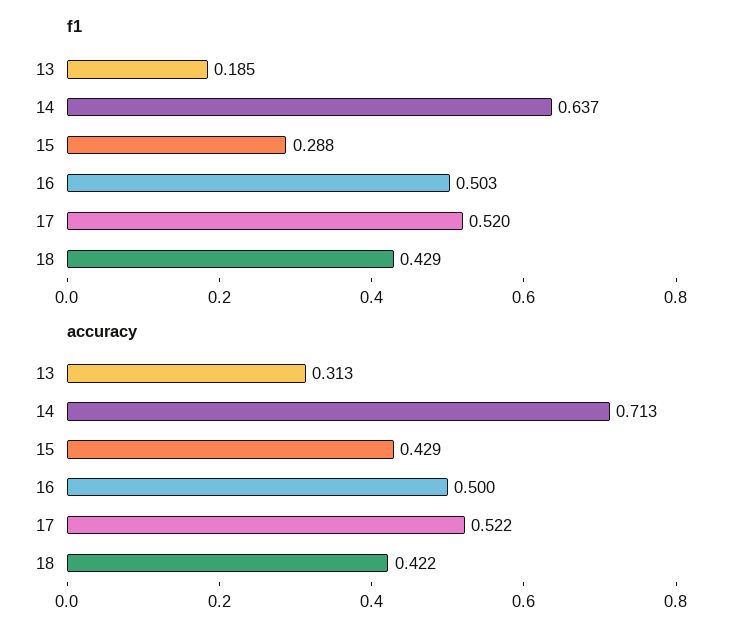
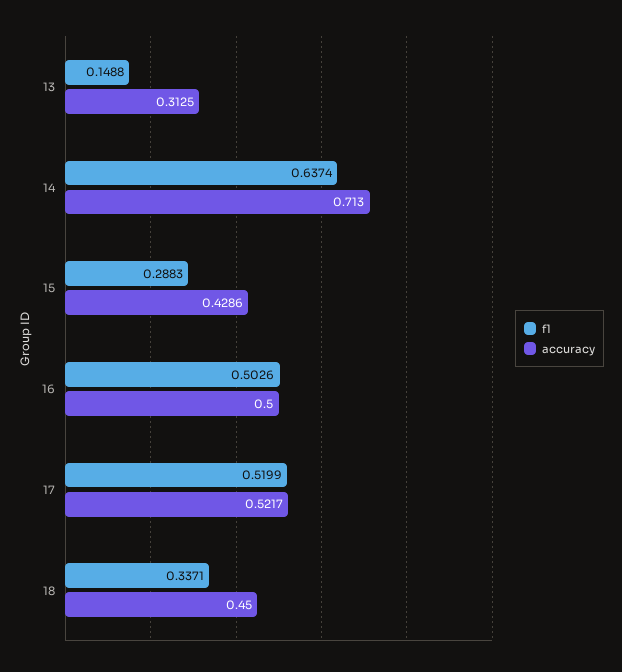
  {
    "f1": {
-     "13": 0.185,
+     "13": 0.1488,
      "14": 0.6374,
      "15": 0.2883,
      "16": 0.5026,
      "17": 0.5199,
-     "18": 0.429
+     "18": 0.3371
    },
    "accuracy": {
      "13": 0.3125,
      "14": 0.713,
      "15": 0.4286,
      "16": 0.5,
      "17": 0.5217,
-     "18": 0.422
+     "18": 0.45
    }
  }

